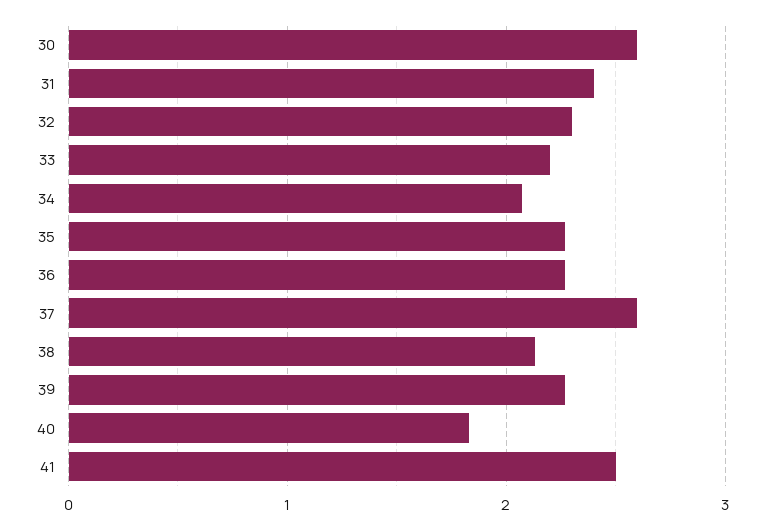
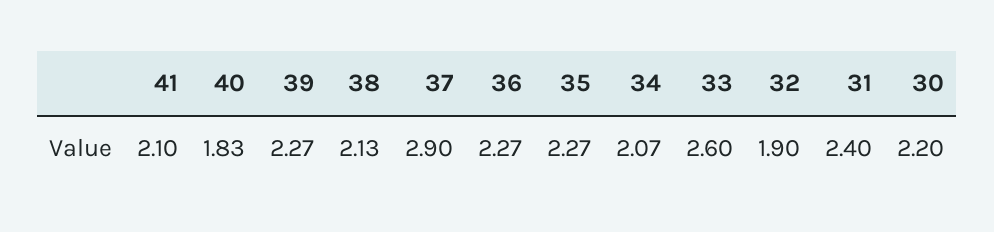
  {
-   "30": 2.6,
+   "30": 2.2,
    "31": 2.4,
-   "32": 2.3,
+   "32": 1.9,
-   "33": 2.2,
+   "33": 2.6,
    "34": 2.07,
    "35": 2.27,
    "36": 2.27,
-   "37": 2.6,
+   "37": 2.9,
    "38": 2.13,
    "39": 2.27,
    "40": 1.83,
-   "41": 2.5
+   "41": 2.1
  }

